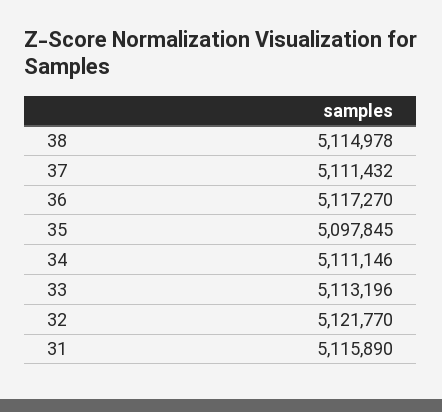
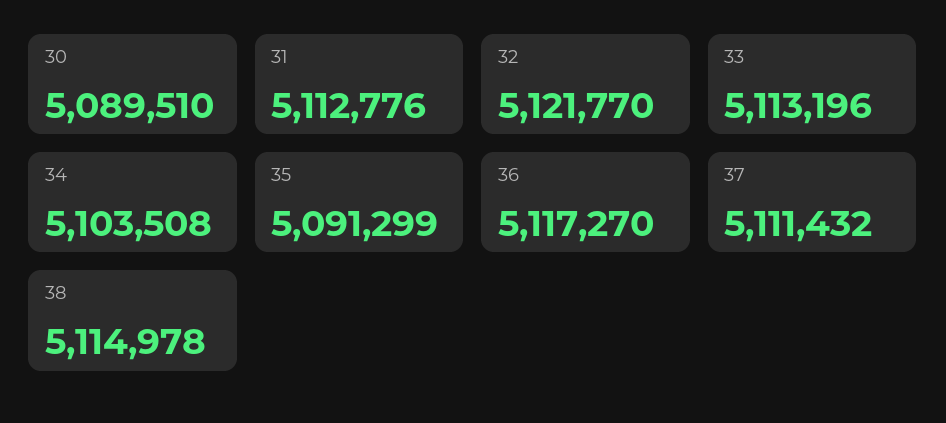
  {
    "38": 5114978,
    "37": 5111432,
    "36": 5117270,
-   "35": 5097845,
+   "35": 5091299,
-   "34": 5111146,
+   "34": 5103508,
    "33": 5113196,
    "32": 5121770,
-   "31": 5115890
+   "31": 5112776,
+   "30": 5089510
  }

